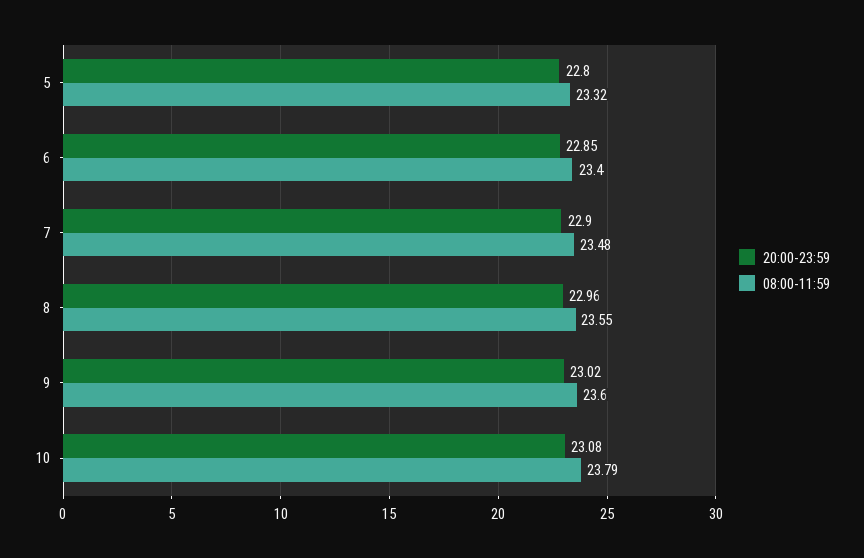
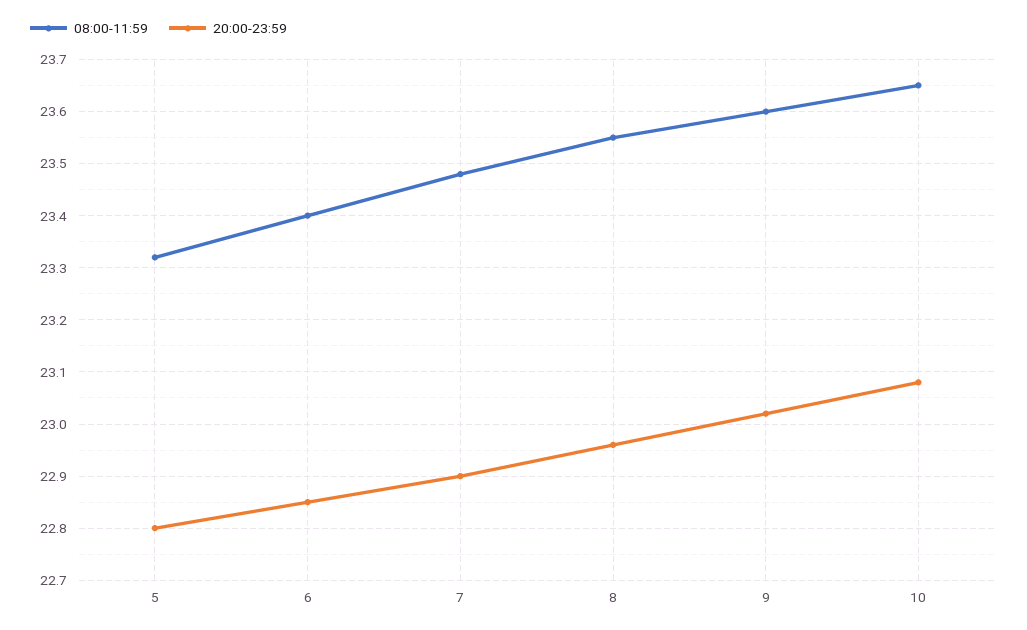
  {
    "20:00-23:59": {
      "5": 22.8,
      "6": 22.85,
      "7": 22.9,
      "8": 22.96,
      "9": 23.02,
      "10": 23.08
    },
    "08:00-11:59": {
      "5": 23.32,
      "6": 23.4,
      "7": 23.48,
      "8": 23.55,
      "9": 23.6,
-     "10": 23.79
+     "10": 23.65
    }
  }

